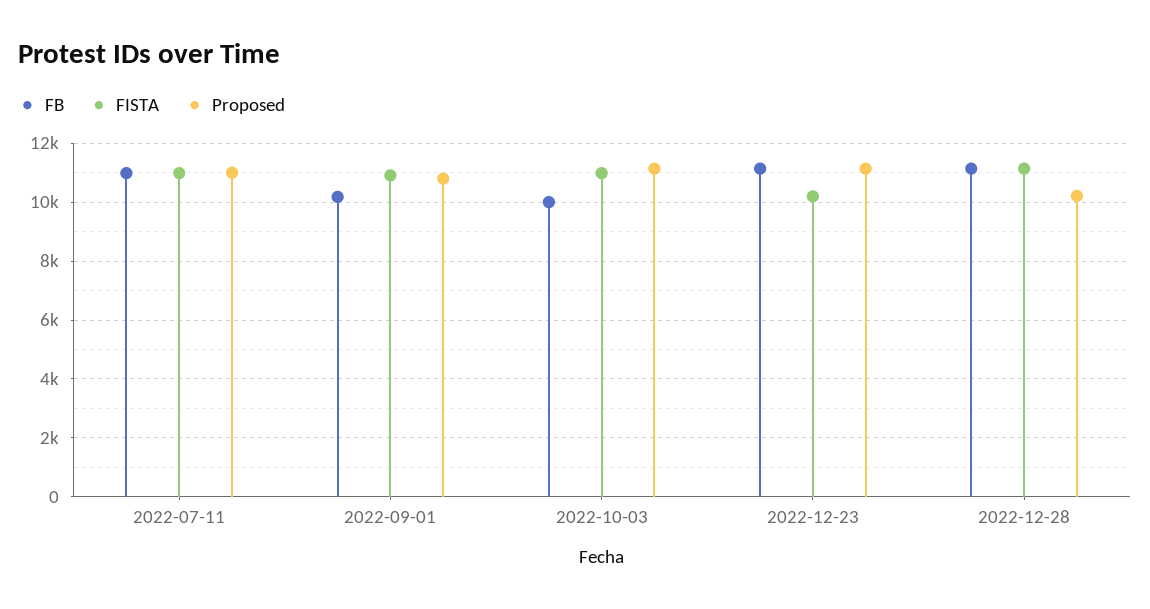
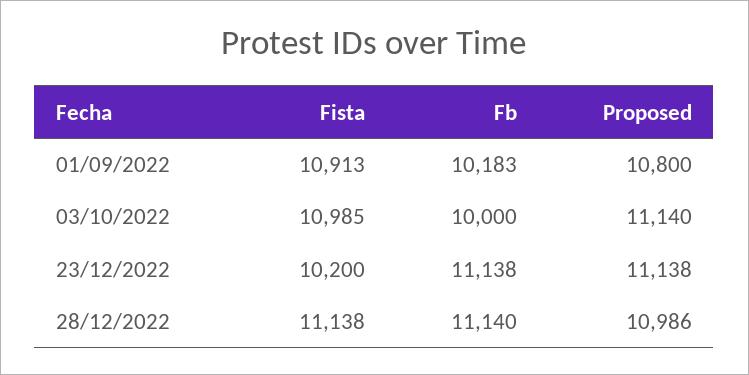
  {
    "FB": {
-     "2022-07-11": 11000,
      "2022-09-01": 10183,
      "2022-10-03": 10000,
      "2022-12-23": 11138,
      "2022-12-28": 11140
    },
    "FISTA": {
-     "2022-07-11": 11000,
      "2022-09-01": 10913,
      "2022-10-03": 10985,
      "2022-12-23": 10200,
      "2022-12-28": 11138
    },
    "Proposed": {
-     "2022-07-11": 11000,
      "2022-09-01": 10800,
      "2022-10-03": 11140,
      "2022-12-23": 11138,
-     "2022-12-28": 10250
+     "2022-12-28": 10986
    }
  }

